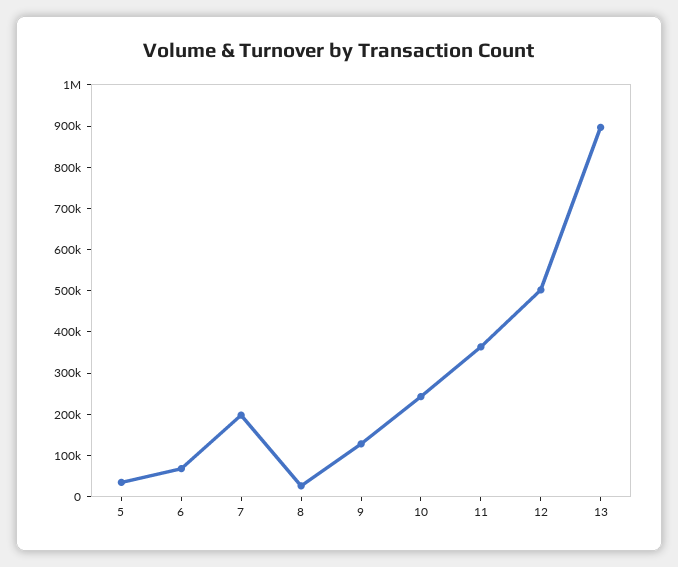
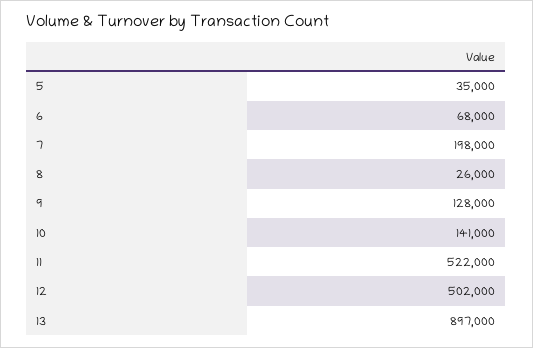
  {
    "5": 35000,
    "6": 68000,
    "7": 198000,
    "8": 26000,
    "9": 128000,
-   "10": 240000,
+   "10": 141000,
-   "11": 360000,
+   "11": 522000,
    "12": 502000,
    "13": 897000
  }

